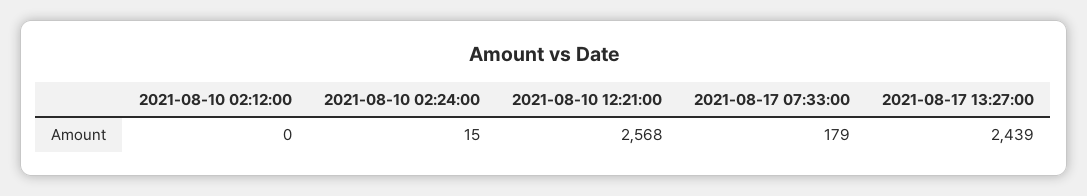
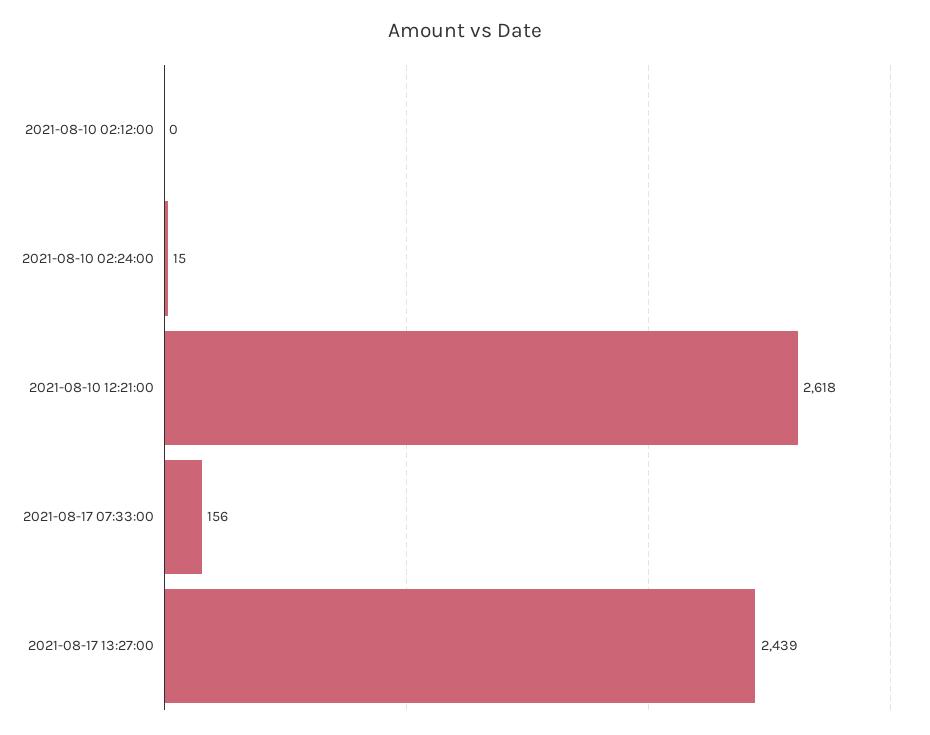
  {
    "2021-08-10 02:12:00": 0,
    "2021-08-10 02:24:00": 15,
-   "2021-08-10 12:21:00": 2568,
+   "2021-08-10 12:21:00": 2618,
-   "2021-08-17 07:33:00": 179,
+   "2021-08-17 07:33:00": 156,
    "2021-08-17 13:27:00": 2439
  }

